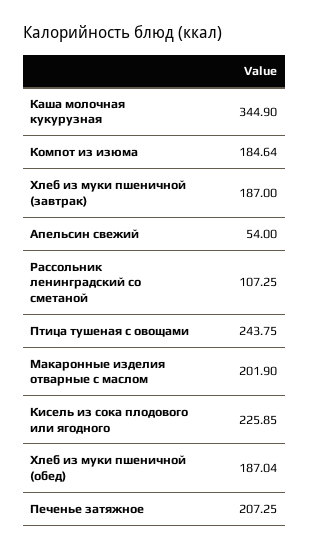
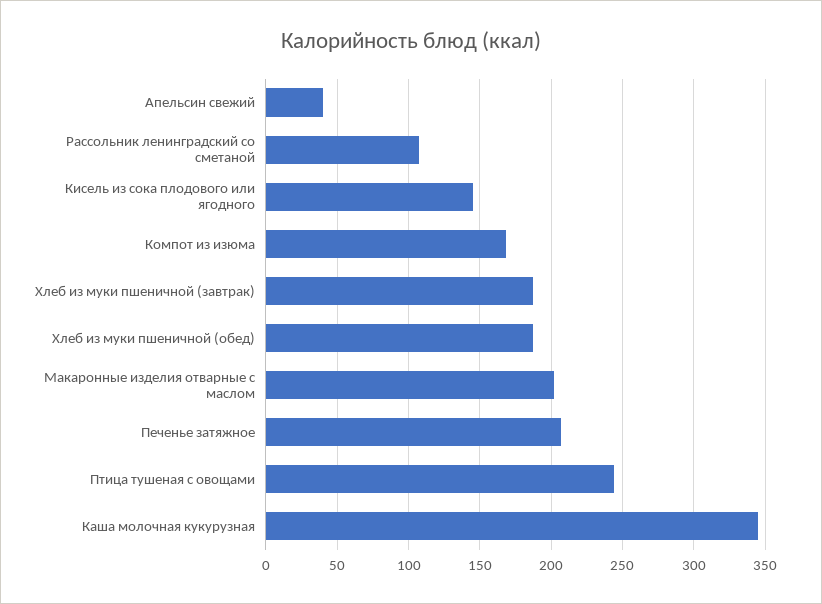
  {
    "Каша молочная кукурузная": 344.9,
-   "Компот из изюма": 184.64,
+   "Компот из изюма": 170,
    "Хлеб из муки пшеничной (завтрак)": 187,
-   "Апельсин свежий": 54,
+   "Апельсин свежий": 40,
    "Рассольник ленинградский со сметаной": 107.25,
    "Птица тушеная с овощами": 243.75,
    "Макаронные изделия отварные с маслом": 201.9,
-   "Кисель из сока плодового или ягодного": 225.85,
+   "Кисель из сока плодового или ягодного": 145,
    "Хлеб из муки пшеничной (обед)": 187.04,
    "Печенье затяжное": 207.25
  }

